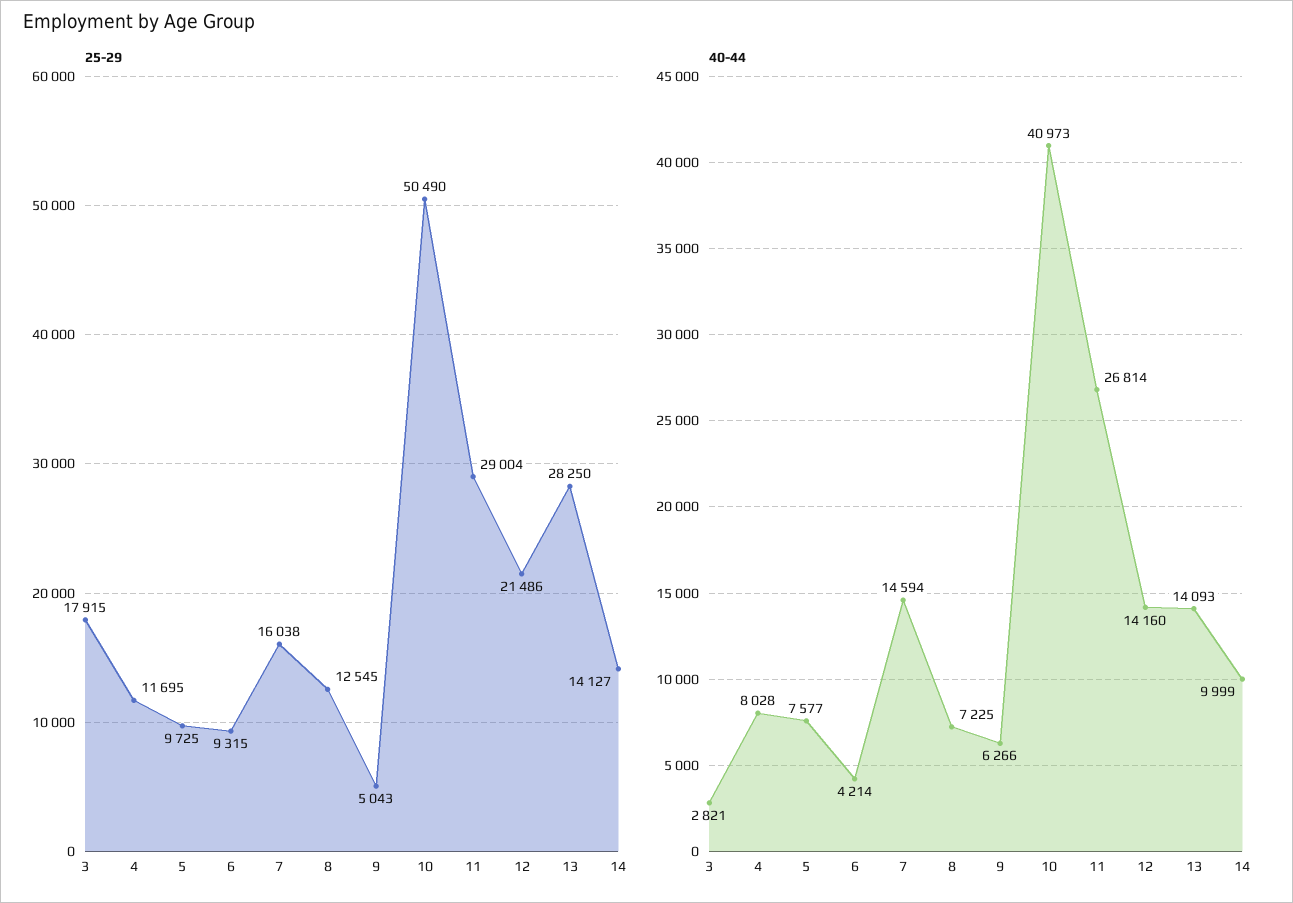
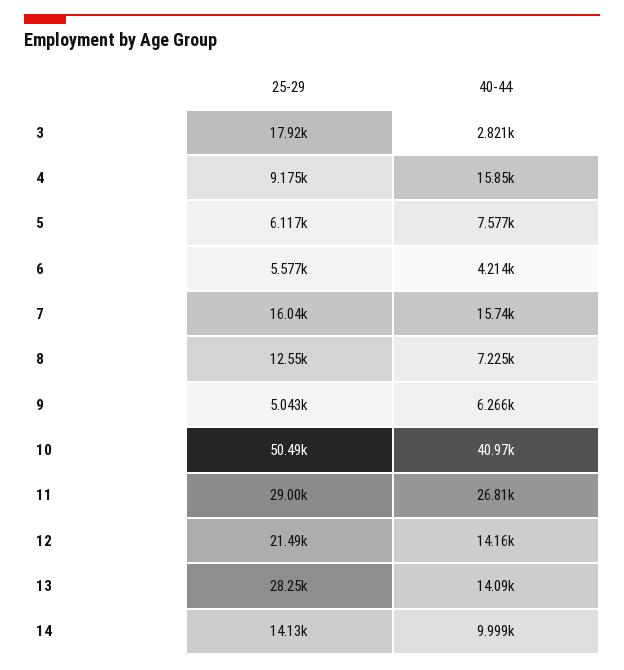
  {
    "25-29": {
      "3": 17915,
-     "4": 11695,
+     "4": 9175,
-     "5": 9725,
+     "5": 6117,
-     "6": 9315,
+     "6": 5577,
      "7": 16038,
      "8": 12545,
      "9": 5043,
      "10": 50490,
      "11": 29004,
      "12": 21486,
      "13": 28250,
      "14": 14127
    },
    "40-44": {
      "3": 2821,
-     "4": 8028,
+     "4": 15850,
      "5": 7577,
      "6": 4214,
-     "7": 14594,
+     "7": 15740,
      "8": 7225,
      "9": 6266,
      "10": 40973,
      "11": 26814,
      "12": 14160,
      "13": 14093,
      "14": 9999
    }
  }

